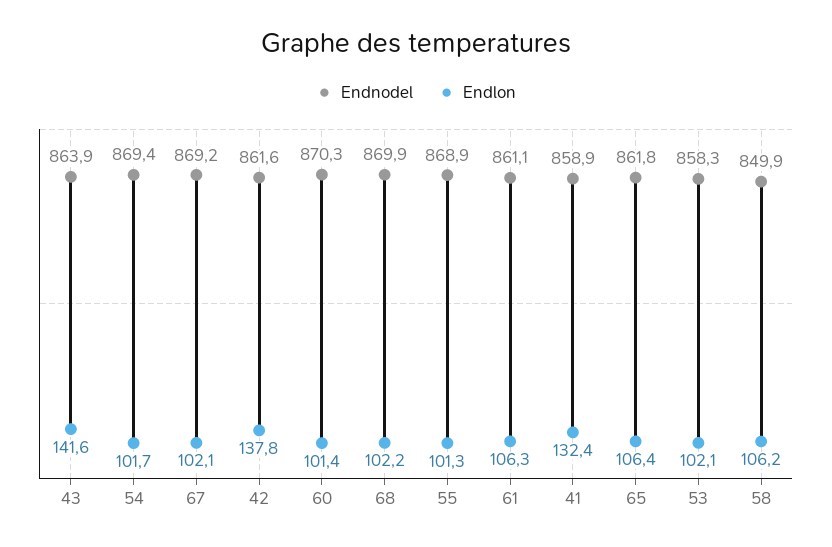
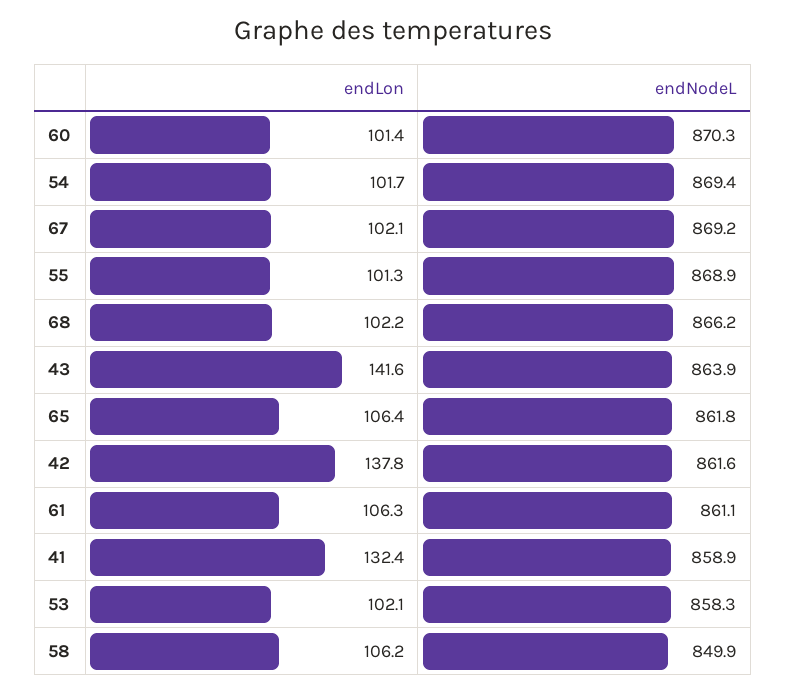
  {
    "Endnodel": {
      "43": 863.9,
      "54": 869.4,
      "67": 869.2,
      "42": 861.6,
      "60": 870.3,
-     "68": 869.9,
+     "68": 866.2,
      "55": 868.9,
      "61": 861.1,
      "41": 858.9,
      "65": 861.8,
      "53": 858.3,
      "58": 849.9
    },
    "Endlon": {
      "43": 141.6,
      "54": 101.7,
      "67": 102.1,
      "42": 137.8,
      "60": 101.4,
      "68": 102.2,
      "55": 101.3,
      "61": 106.3,
      "41": 132.4,
      "65": 106.4,
      "53": 102.1,
      "58": 106.2
    }
  }

